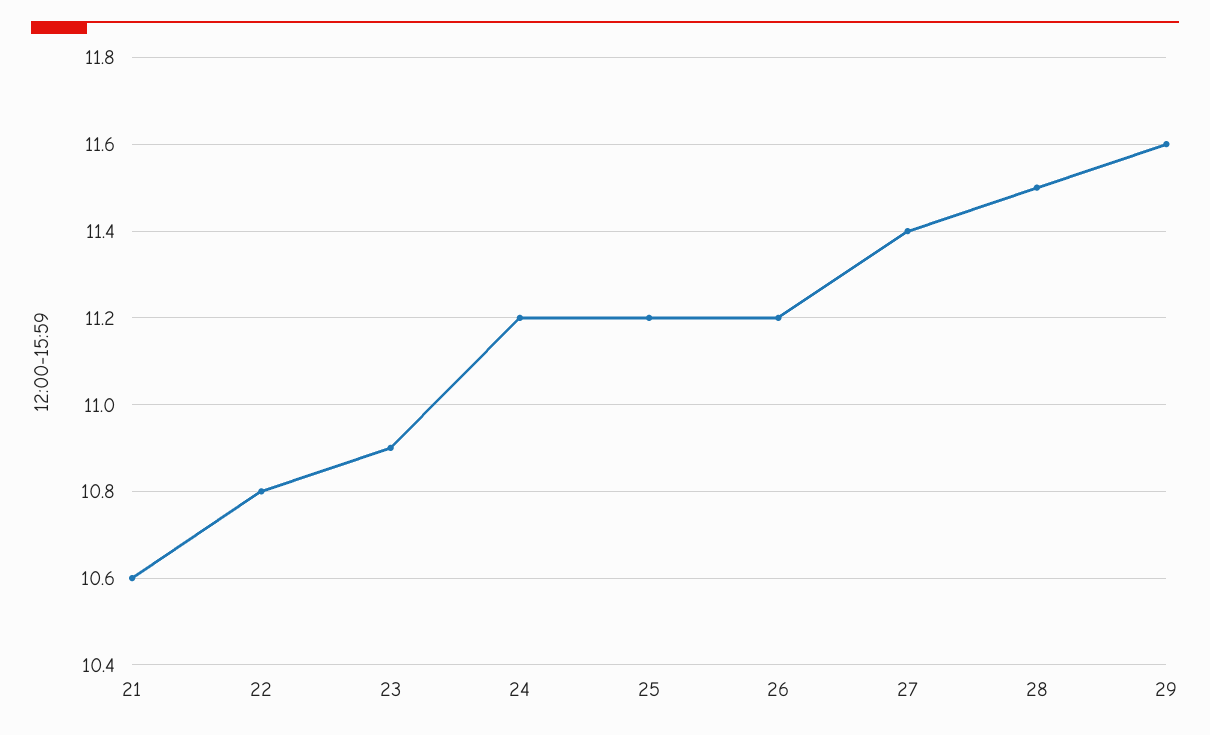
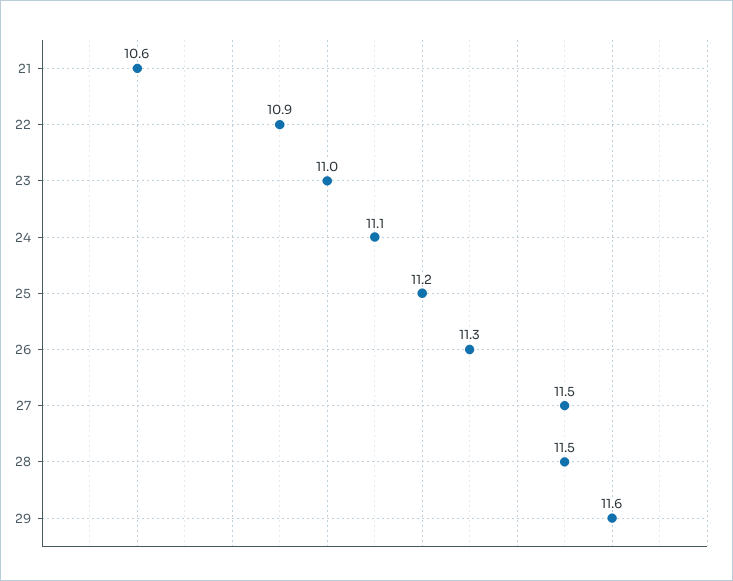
  {
    "21": 10.6,
-   "22": 10.8,
+   "22": 10.9,
-   "23": 10.9,
+   "23": 11,
-   "24": 11.2,
+   "24": 11.1,
    "25": 11.2,
-   "26": 11.2,
+   "26": 11.3,
-   "27": 11.4,
+   "27": 11.5,
    "28": 11.5,
    "29": 11.6
  }

